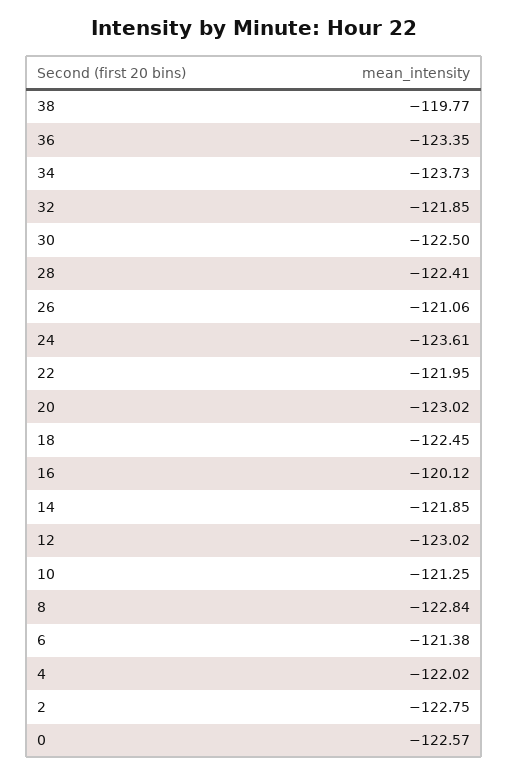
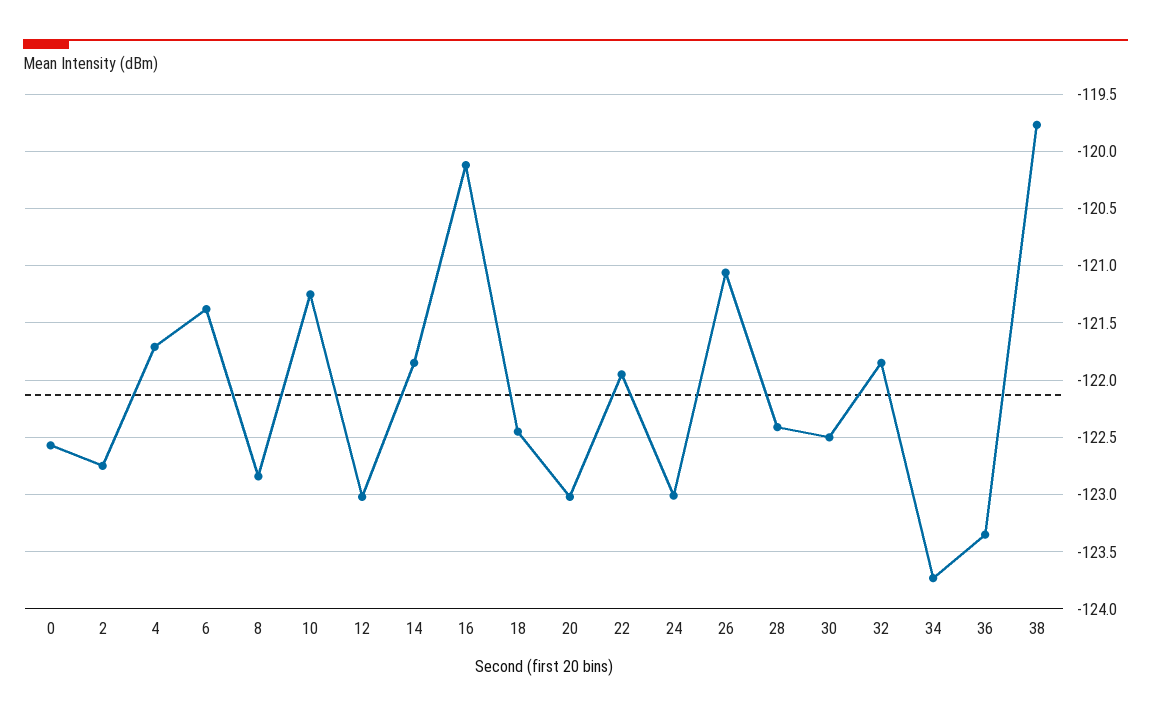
  {
    "38": -119.77,
    "36": -123.35,
    "34": -123.73,
    "32": -121.85,
    "30": -122.5,
    "28": -122.41,
    "26": -121.06,
-   "24": -123.61,
+   "24": -123,
    "22": -121.95,
    "20": -123.02,
    "18": -122.45,
    "16": -120.12,
    "14": -121.85,
    "12": -123.02,
    "10": -121.25,
    "8": -122.84,
    "6": -121.38,
-   "4": -122.02,
+   "4": -121.7,
    "2": -122.75,
    "0": -122.57
  }

